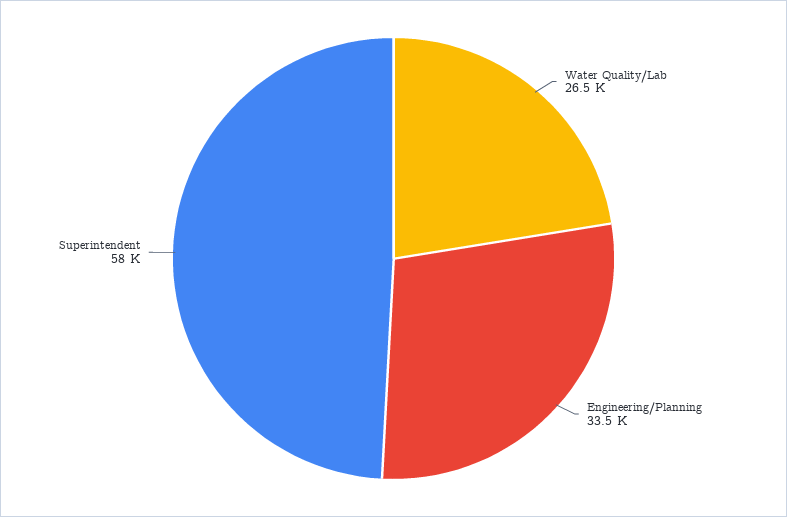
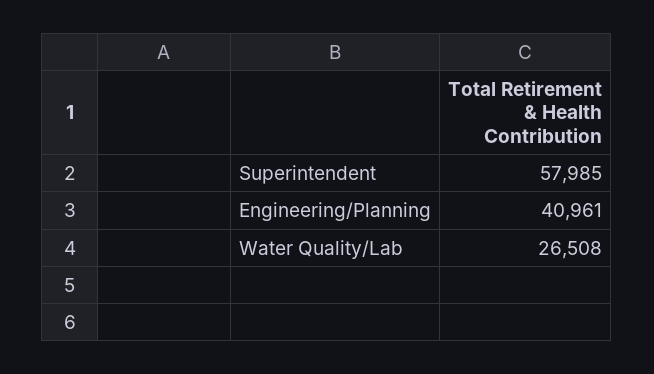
  {
    "Water Quality/Lab": 26508,
-   "Engineering/Planning": 33500,
+   "Engineering/Planning": 40961,
    "Superintendent": 57985
  }

